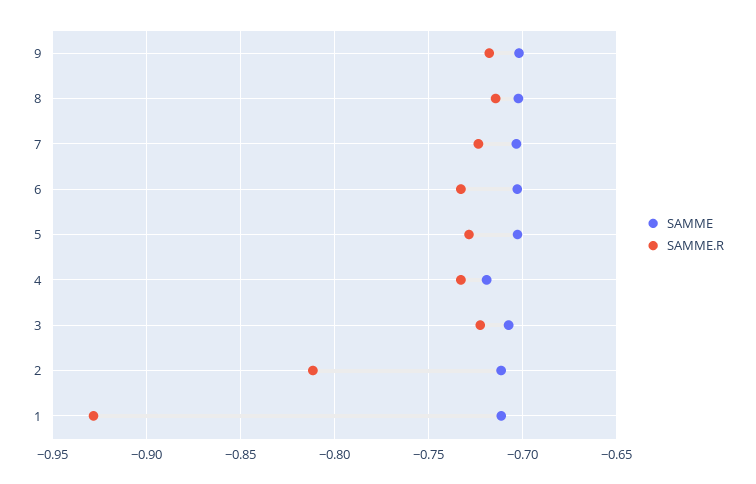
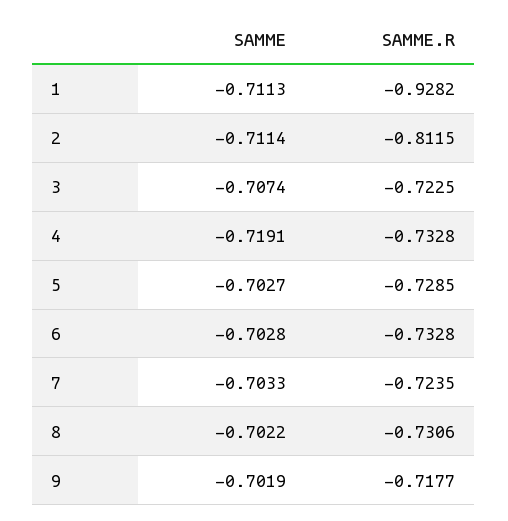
  {
    "SAMME": {
      "9": -0.7019,
      "8": -0.7022,
      "7": -0.7033,
      "6": -0.7028,
      "5": -0.7027,
      "4": -0.7191,
      "3": -0.7074,
      "2": -0.7114,
      "1": -0.7113
    },
    "SAMME.R": {
      "9": -0.7177,
-     "8": -0.715,
+     "8": -0.7306,
      "7": -0.7235,
      "6": -0.7328,
      "5": -0.7285,
      "4": -0.7328,
      "3": -0.7225,
      "2": -0.8115,
      "1": -0.9282
    }
  }

